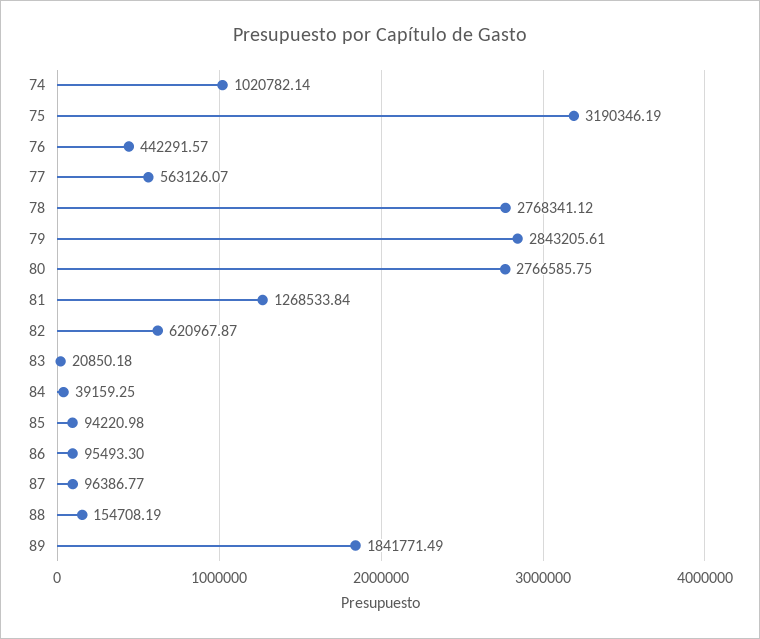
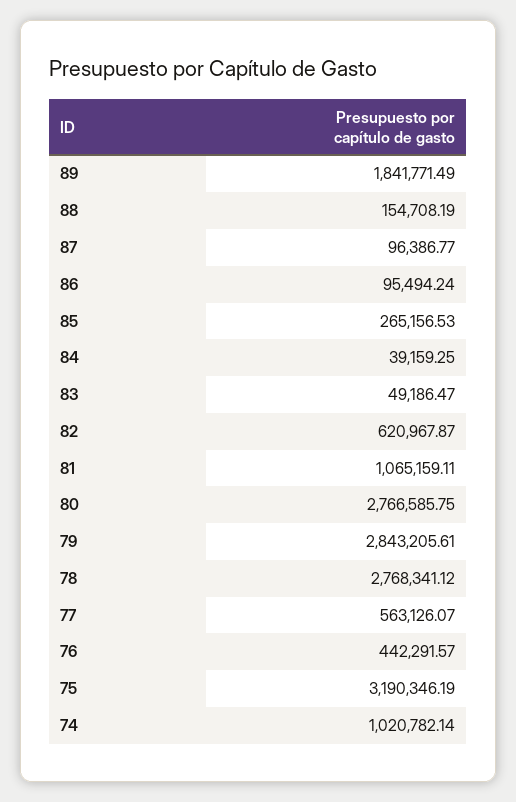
  {
    "74": 1020782.14,
    "75": 3190346.19,
    "76": 442291.57,
    "77": 563126.07,
    "78": 2768341.12,
    "79": 2843205.61,
    "80": 2766585.75,
-   "81": 1268533.84,
+   "81": 1065159.11,
    "82": 620967.87,
-   "83": 20850.18,
+   "83": 49186.47,
    "84": 39159.25,
-   "85": 94220.98,
+   "85": 265156.53,
-   "86": 95493.3,
+   "86": 95494.24,
    "87": 96386.77,
    "88": 154708.19,
    "89": 1841771.49
  }

